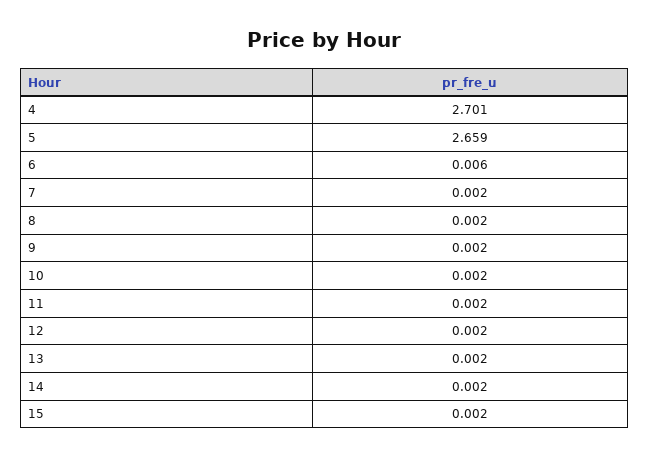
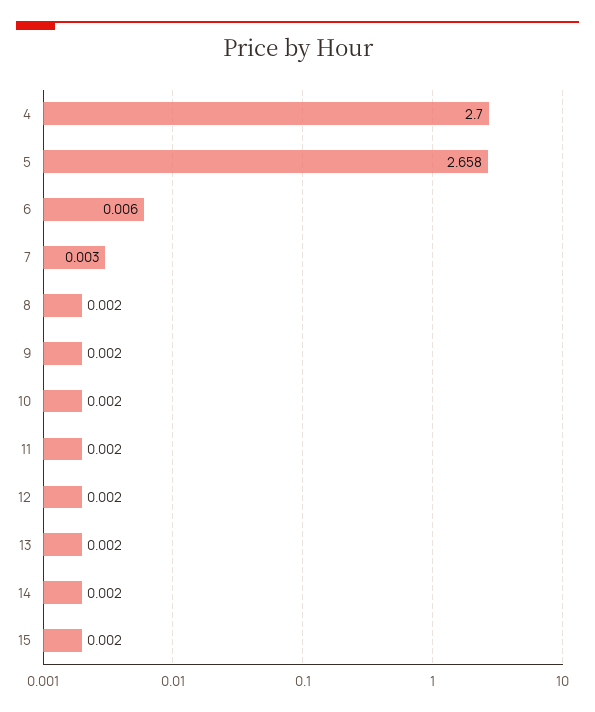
  {
-   "4": 2.701,
+   "4": 2.7,
-   "5": 2.659,
+   "5": 2.658,
    "6": 0.006,
-   "7": 0.002,
+   "7": 0.003,
    "8": 0.002,
    "9": 0.002,
    "10": 0.002,
    "11": 0.002,
    "12": 0.002,
    "13": 0.002,
    "14": 0.002,
    "15": 0.002
  }

